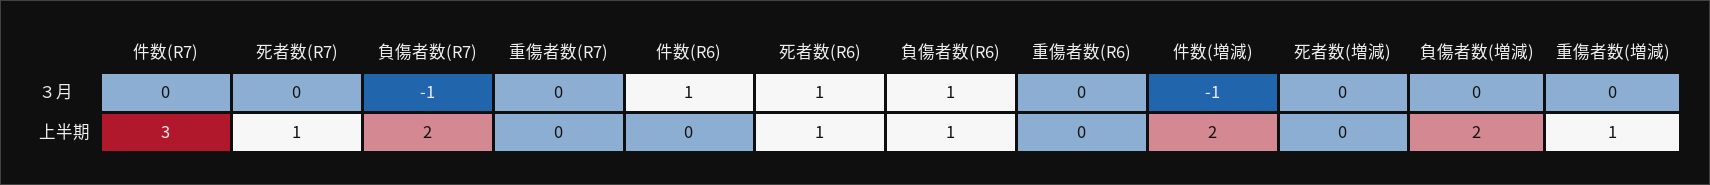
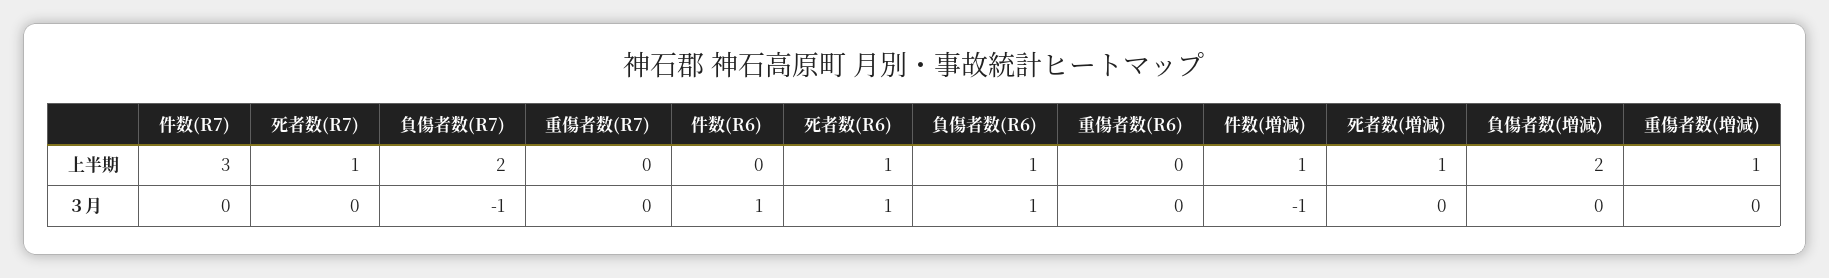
  {
    "件数(R7)": {
      "３月": 0,
      "上半期": 3
    },
    "死者数(R7)": {
      "３月": 0,
      "上半期": 1
    },
    "負傷者数(R7)": {
      "３月": -1,
      "上半期": 2
    },
    "重傷者数(R7)": {
      "３月": 0,
      "上半期": 0
    },
    "件数(R6)": {
      "３月": 1,
      "上半期": 0
    },
    "死者数(R6)": {
      "３月": 1,
      "上半期": 1
    },
    "負傷者数(R6)": {
      "３月": 1,
      "上半期": 1
    },
    "重傷者数(R6)": {
      "３月": 0,
      "上半期": 0
    },
    "件数(増減)": {
      "３月": -1,
-     "上半期": 2
+     "上半期": 1
    },
    "死者数(増減)": {
      "３月": 0,
-     "上半期": 0
+     "上半期": 1
    },
    "負傷者数(増減)": {
      "３月": 0,
      "上半期": 2
    },
    "重傷者数(増減)": {
      "３月": 0,
      "上半期": 1
    }
  }

